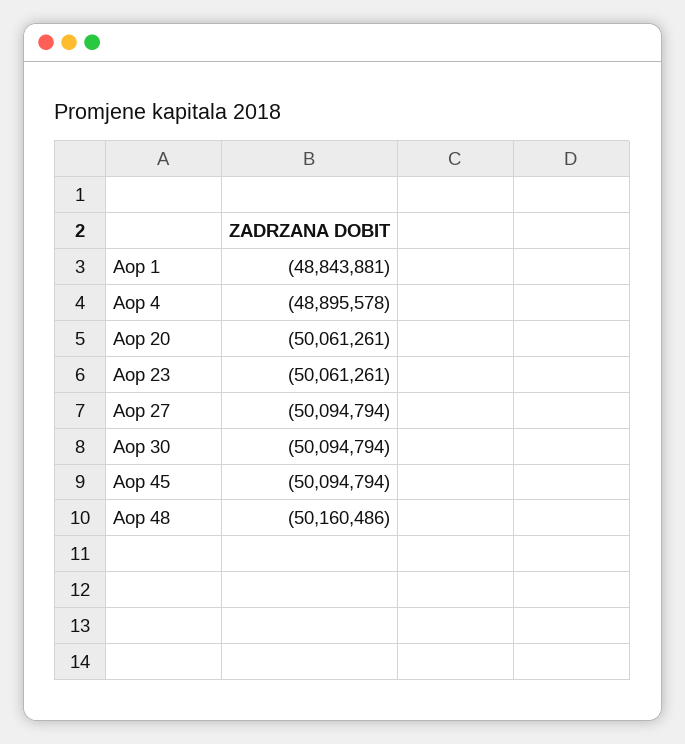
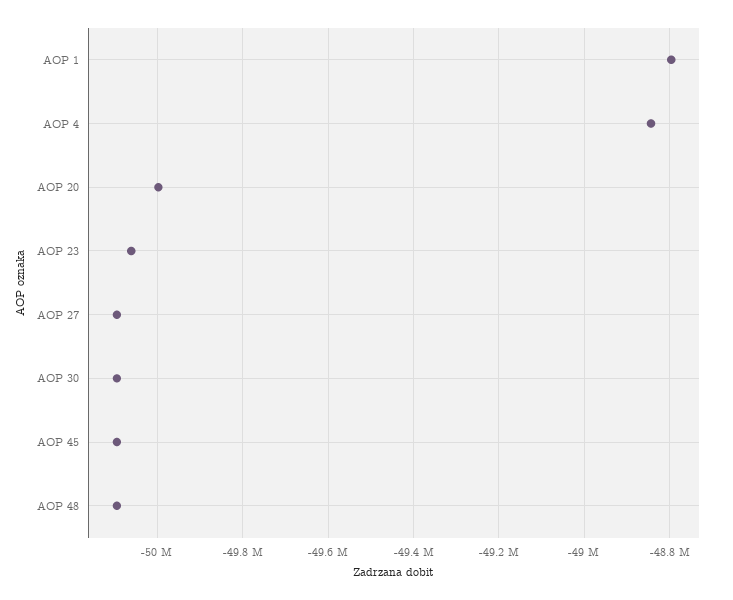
  {
-   "Aop 1": -48843881,
+   "Aop 1": -48800000,
-   "Aop 4": -48895578,
+   "Aop 4": -48840000,
-   "Aop 20": -50061261,
+   "Aop 20": -50000000,
    "Aop 23": -50061261,
    "Aop 27": -50094794,
    "Aop 30": -50094794,
    "Aop 45": -50094794,
-   "Aop 48": -50160486
+   "Aop 48": -50100000
  }

